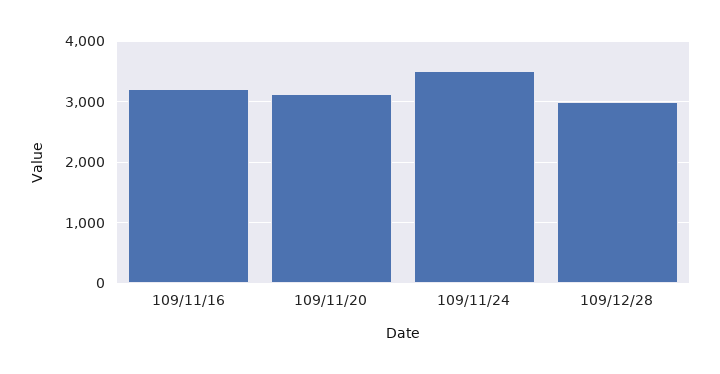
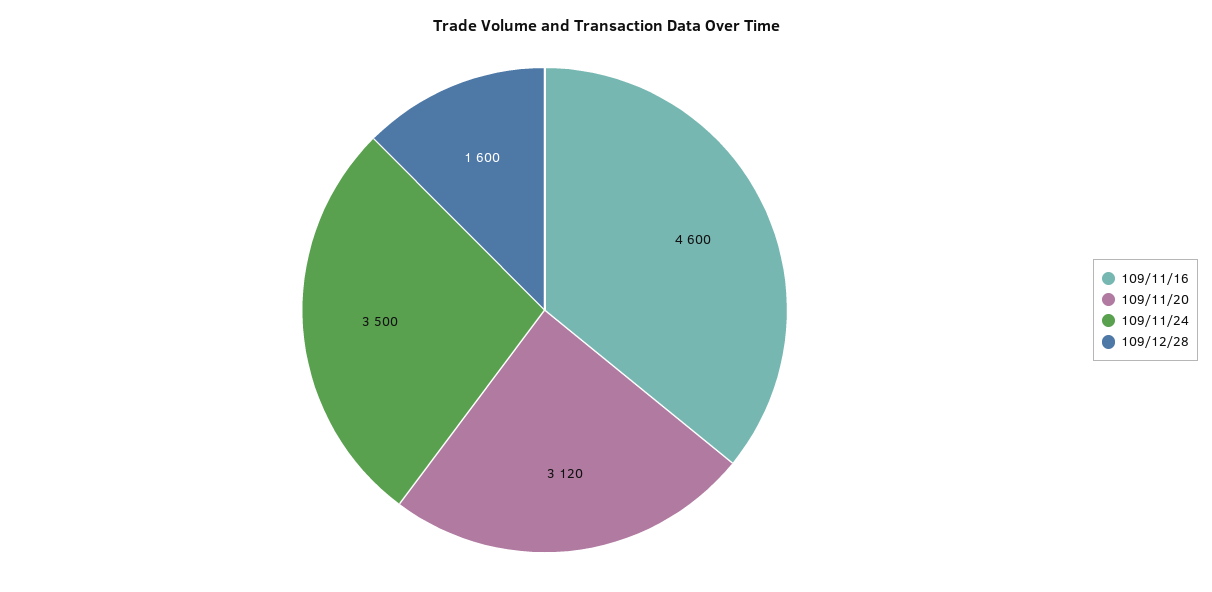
  {
-   "109/11/16": 3200,
+   "109/11/16": 4600,
    "109/11/20": 3120,
    "109/11/24": 3500,
-   "109/12/28": 3000
+   "109/12/28": 1600
  }

